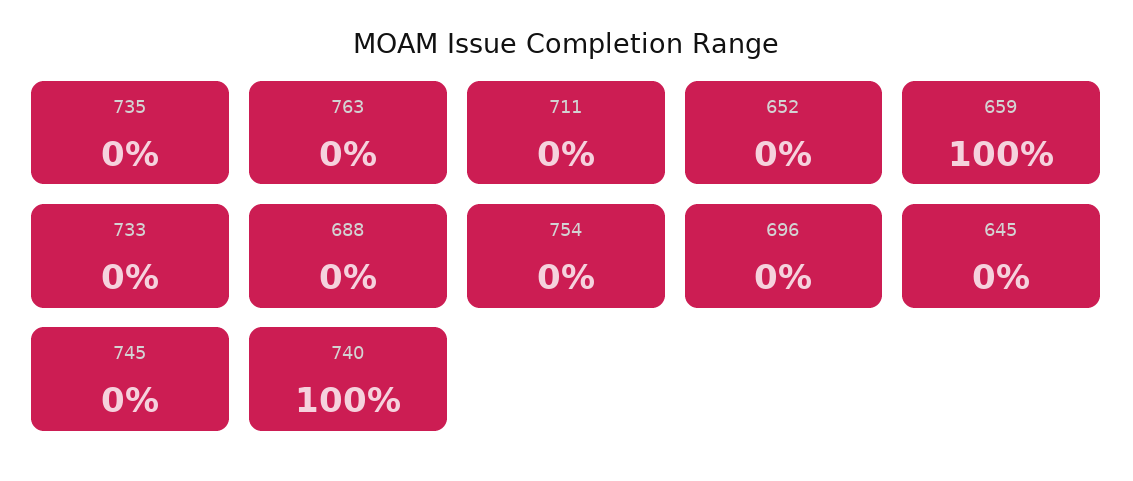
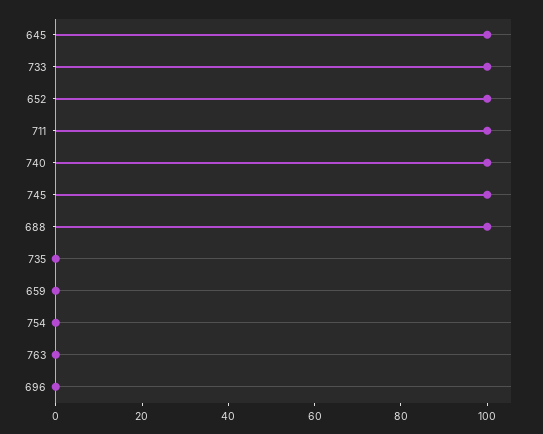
  {
    "735": 0,
    "763": 0,
-   "711": 0,
+   "711": 100,
-   "652": 0,
+   "652": 100,
-   "659": 100,
+   "659": 0,
-   "733": 0,
+   "733": 100,
-   "688": 0,
+   "688": 100,
    "754": 0,
    "696": 0,
-   "645": 0,
+   "645": 100,
-   "745": 0,
+   "745": 100,
    "740": 100
  }

